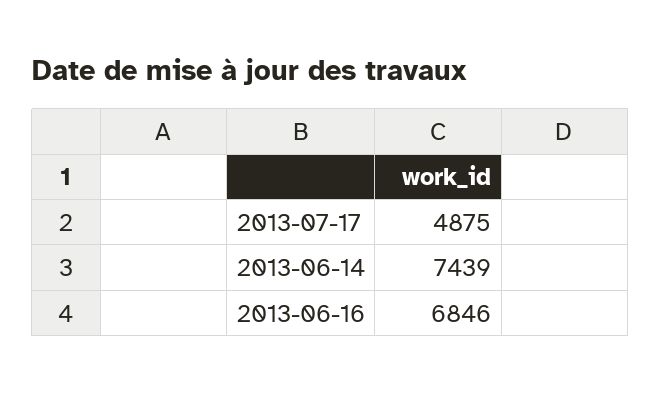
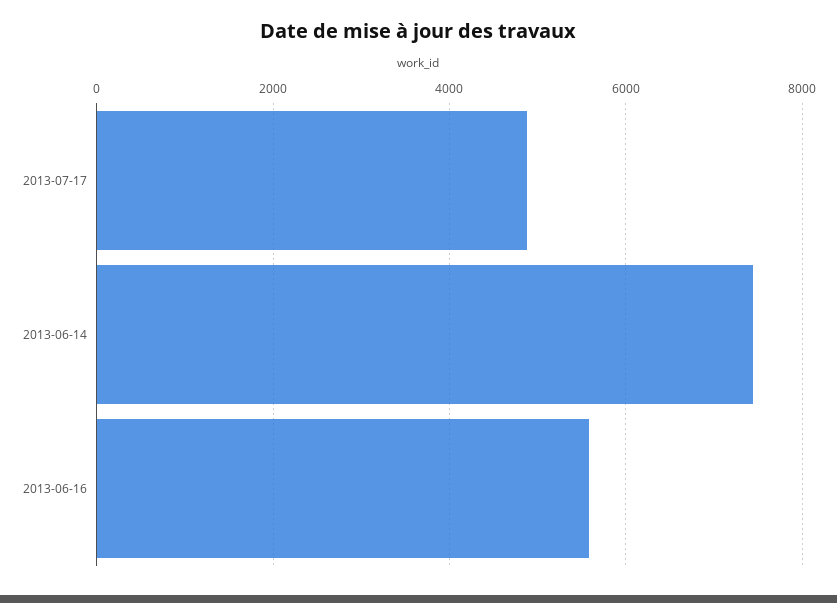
  {
    "2013-07-17": 4875,
    "2013-06-14": 7439,
-   "2013-06-16": 6846
+   "2013-06-16": 5600
  }

